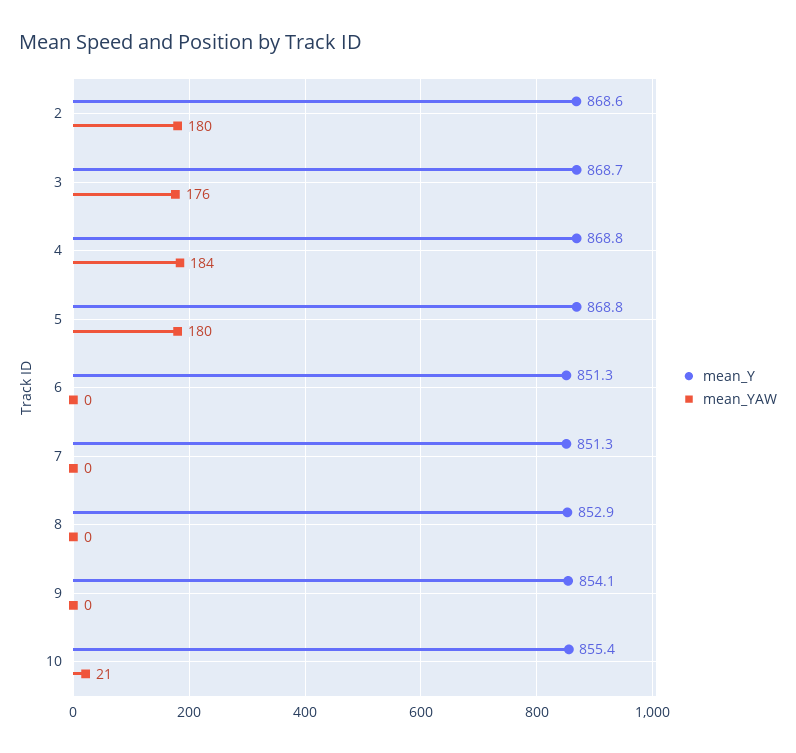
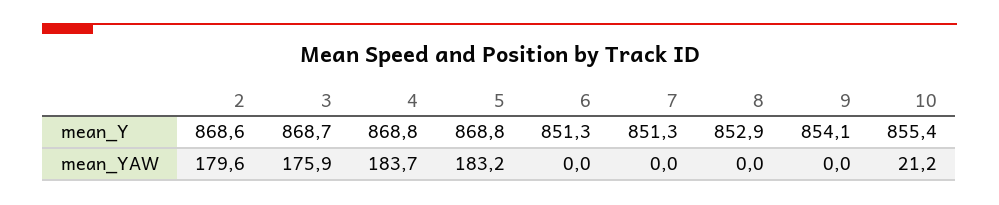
  {
    "mean_Y": {
      "2": 868.6,
      "3": 868.7,
      "4": 868.8,
      "5": 868.8,
      "6": 851.3,
      "7": 851.3,
      "8": 852.9,
      "9": 854.1,
      "10": 855.4
    },
    "mean_YAW": {
      "2": 179.6,
      "3": 175.9,
      "4": 183.7,
-     "5": 180,
+     "5": 183.2,
      "6": 0,
      "7": 0,
      "8": 0,
      "9": 0,
      "10": 21.2
    }
  }

